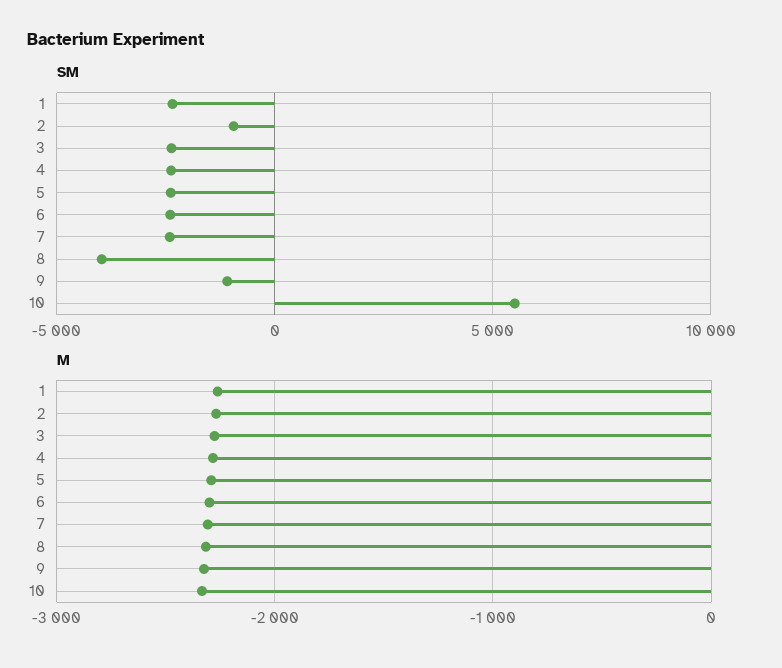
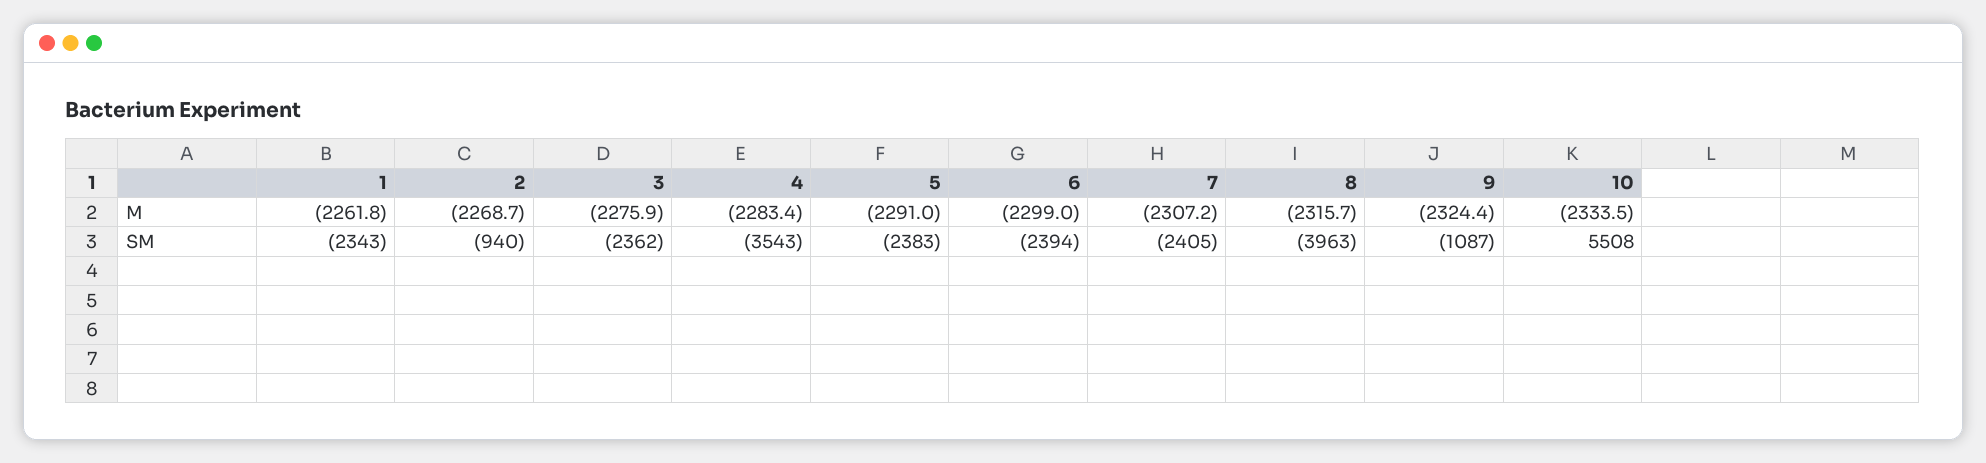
  {
    "SM": {
      "1": -2343,
      "2": -940,
      "3": -2362,
-     "4": -2500,
+     "4": -3543,
      "5": -2383,
      "6": -2394,
      "7": -2405,
      "8": -3963,
      "9": -1087,
      "10": 5508
    },
    "M": {
      "1": -2261.8,
      "2": -2268.7,
      "3": -2275.9,
      "4": -2283.4,
      "5": -2291,
      "6": -2299,
      "7": -2307.2,
      "8": -2315.7,
      "9": -2324.4,
      "10": -2333.5
    }
  }

